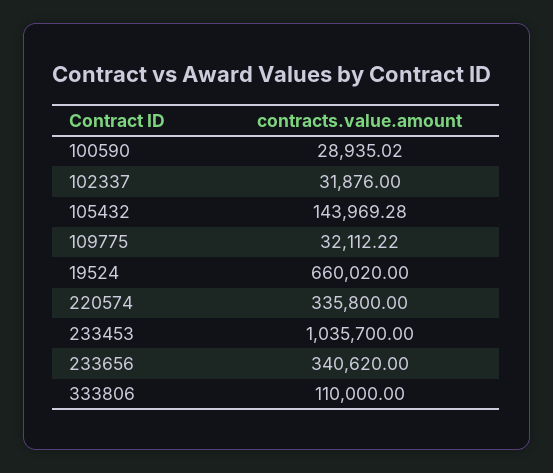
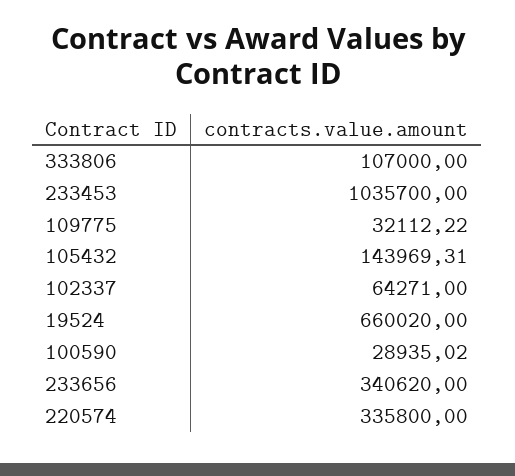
  {
    "100590": 28935.02,
-   "102337": 31876,
+   "102337": 64271,
-   "105432": 143969.28,
+   "105432": 143969.31,
    "109775": 32112.22,
    "19524": 660020,
    "220574": 335800,
    "233453": 1035700,
    "233656": 340620,
-   "333806": 110000
+   "333806": 107000
  }

